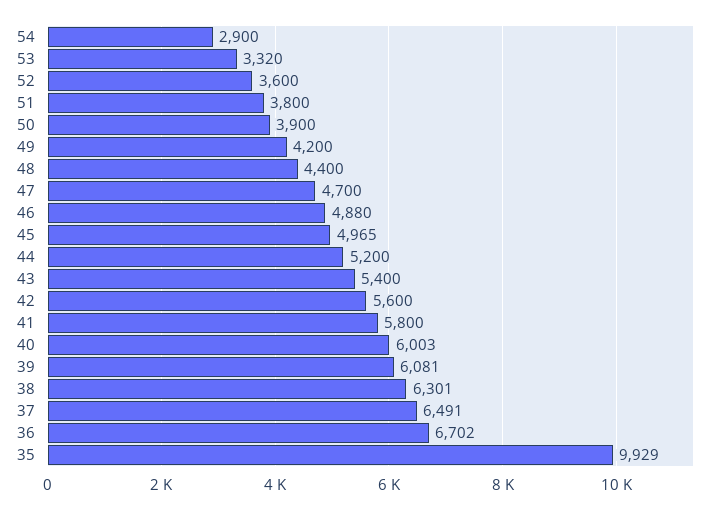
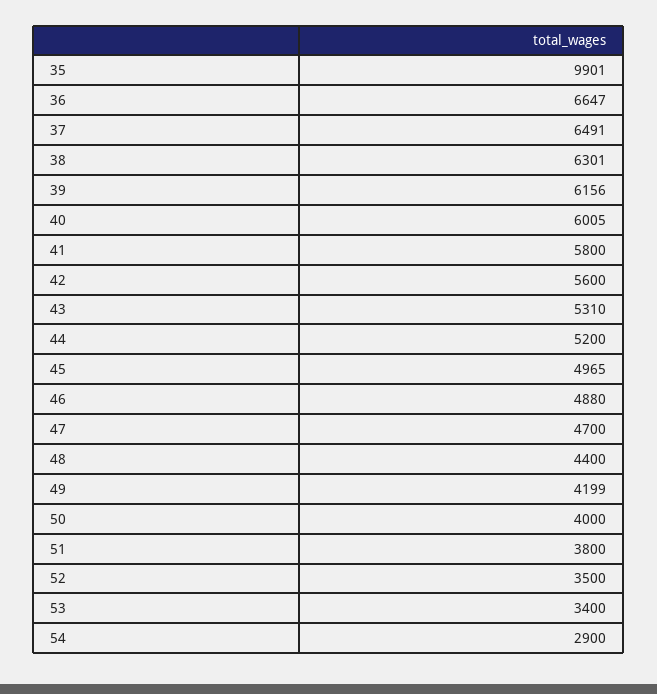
  {
    "54": 2900,
-   "53": 3320,
+   "53": 3400,
-   "52": 3600,
+   "52": 3500,
    "51": 3800,
-   "50": 3900,
+   "50": 4000,
-   "49": 4200,
+   "49": 4199,
    "48": 4400,
    "47": 4700,
    "46": 4880,
    "45": 4965,
    "44": 5200,
-   "43": 5400,
+   "43": 5310,
    "42": 5600,
    "41": 5800,
-   "40": 6003,
+   "40": 6005,
-   "39": 6081,
+   "39": 6156,
    "38": 6301,
    "37": 6491,
-   "36": 6702,
+   "36": 6647,
-   "35": 9929
+   "35": 9901
  }

